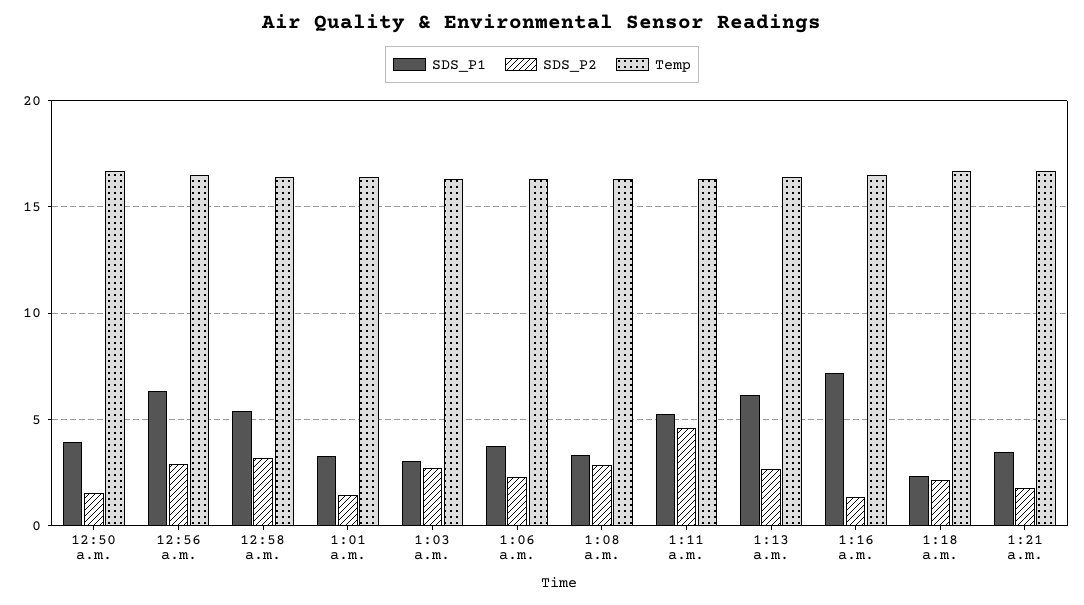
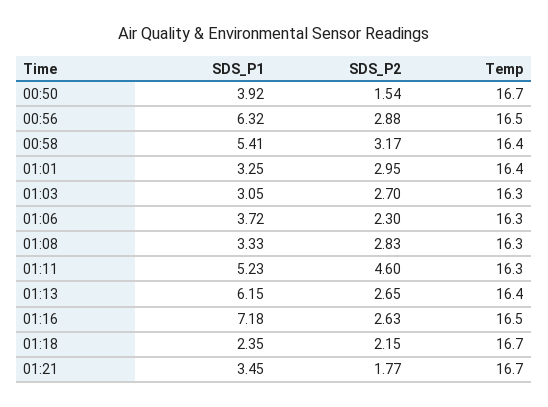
  {
    "SDS_P1": {
      "12:50 a.m.": 3.92,
      "12:56 a.m.": 6.32,
      "12:58 a.m.": 5.41,
      "1:01 a.m.": 3.25,
      "1:03 a.m.": 3.05,
      "1:06 a.m.": 3.72,
      "1:08 a.m.": 3.33,
      "1:11 a.m.": 5.23,
      "1:13 a.m.": 6.15,
      "1:16 a.m.": 7.18,
      "1:18 a.m.": 2.35,
      "1:21 a.m.": 3.45
    },
    "SDS_P2": {
      "12:50 a.m.": 1.54,
      "12:56 a.m.": 2.88,
      "12:58 a.m.": 3.17,
-     "1:01 a.m.": 1.5,
+     "1:01 a.m.": 2.95,
      "1:03 a.m.": 2.7,
      "1:06 a.m.": 2.3,
      "1:08 a.m.": 2.83,
      "1:11 a.m.": 4.6,
      "1:13 a.m.": 2.65,
-     "1:16 a.m.": 1.5,
+     "1:16 a.m.": 2.63,
      "1:18 a.m.": 2.15,
      "1:21 a.m.": 1.77
    },
    "Temp": {
      "12:50 a.m.": 16.7,
      "12:56 a.m.": 16.5,
      "12:58 a.m.": 16.4,
      "1:01 a.m.": 16.4,
      "1:03 a.m.": 16.3,
      "1:06 a.m.": 16.3,
      "1:08 a.m.": 16.3,
      "1:11 a.m.": 16.3,
      "1:13 a.m.": 16.4,
      "1:16 a.m.": 16.5,
      "1:18 a.m.": 16.7,
      "1:21 a.m.": 16.7
    }
  }

